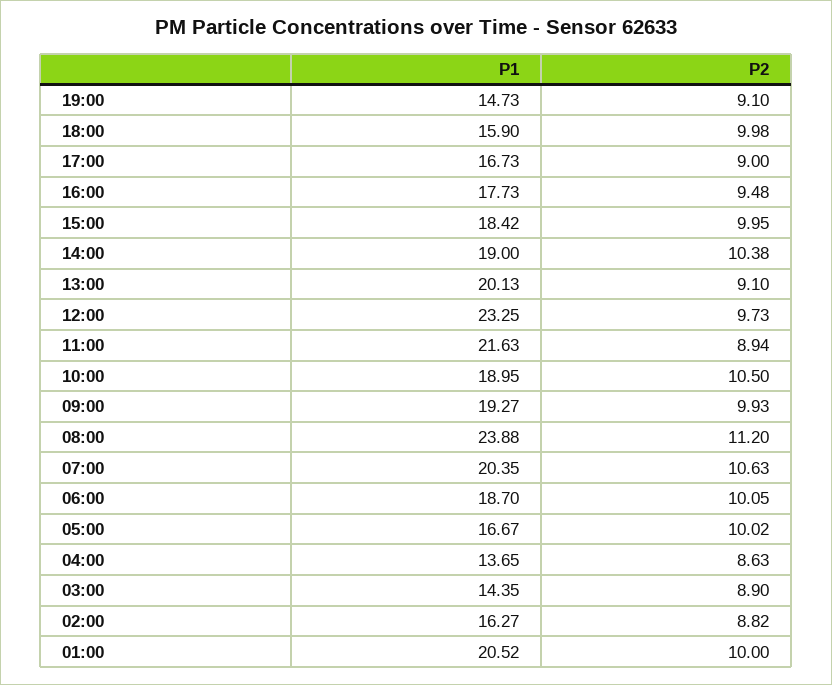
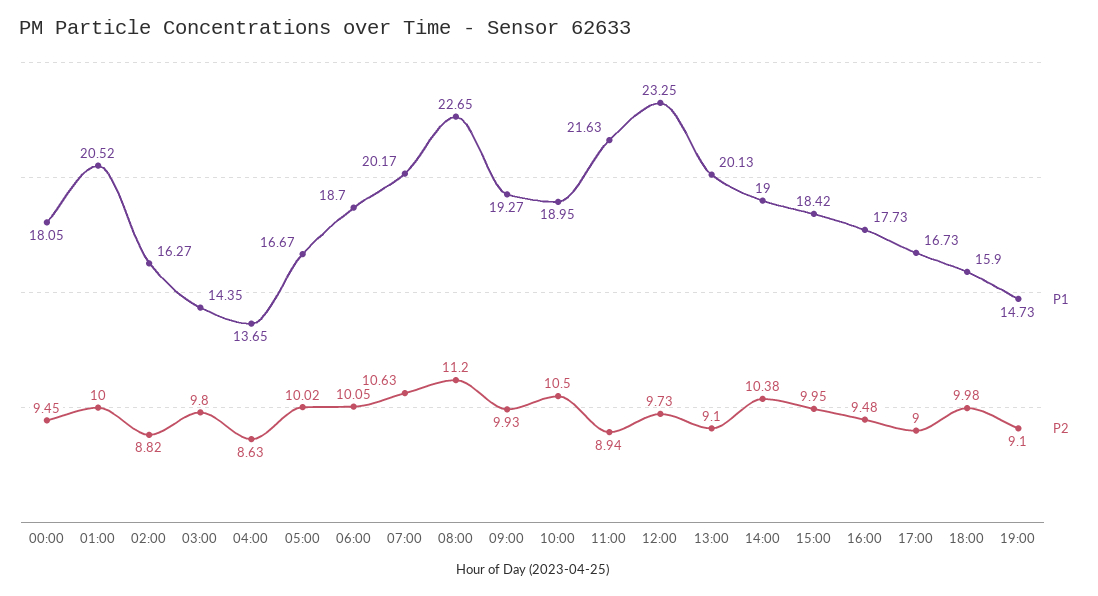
  {
    "P1": {
      "19:00": 14.73,
      "18:00": 15.9,
      "17:00": 16.73,
      "16:00": 17.73,
      "15:00": 18.42,
      "14:00": 19,
      "13:00": 20.13,
      "12:00": 23.25,
      "11:00": 21.63,
      "10:00": 18.95,
      "09:00": 19.27,
-     "08:00": 23.88,
+     "08:00": 22.65,
-     "07:00": 20.35,
+     "07:00": 20.17,
      "06:00": 18.7,
      "05:00": 16.67,
      "04:00": 13.65,
      "03:00": 14.35,
      "02:00": 16.27,
-     "01:00": 20.52
+     "01:00": 20.52,
+     "00:00": 18.05
    },
    "P2": {
      "19:00": 9.1,
      "18:00": 9.98,
      "17:00": 9,
      "16:00": 9.48,
      "15:00": 9.95,
      "14:00": 10.38,
      "13:00": 9.1,
      "12:00": 9.73,
      "11:00": 8.94,
      "10:00": 10.5,
      "09:00": 9.93,
      "08:00": 11.2,
      "07:00": 10.63,
      "06:00": 10.05,
      "05:00": 10.02,
      "04:00": 8.63,
-     "03:00": 8.9,
+     "03:00": 9.8,
      "02:00": 8.82,
-     "01:00": 10
+     "01:00": 10,
+     "00:00": 9.45
    }
  }

